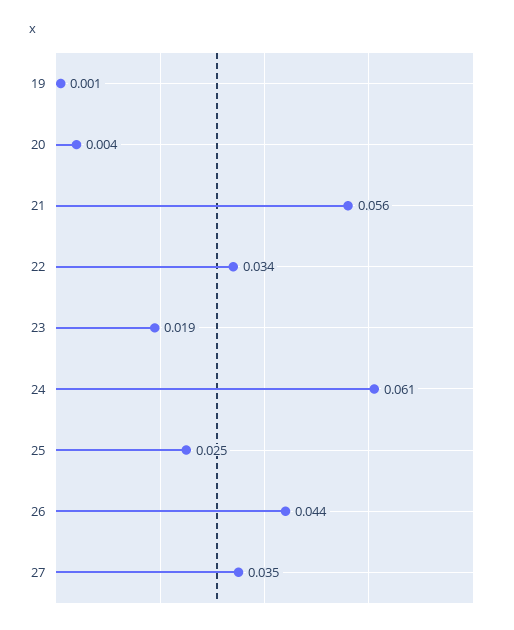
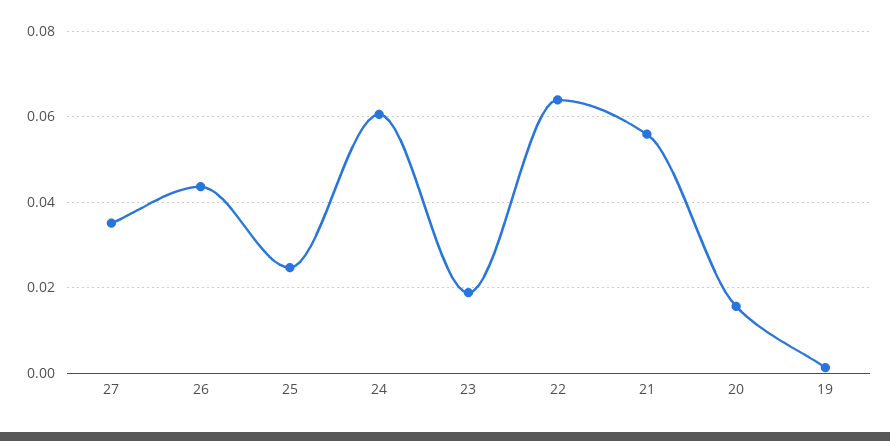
  {
    "19": 0.001,
-   "20": 0.004,
+   "20": 0.016,
    "21": 0.056,
-   "22": 0.034,
+   "22": 0.064,
    "23": 0.019,
    "24": 0.061,
    "25": 0.025,
    "26": 0.044,
    "27": 0.035
  }

